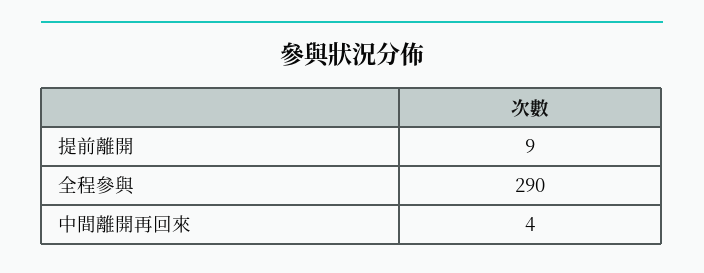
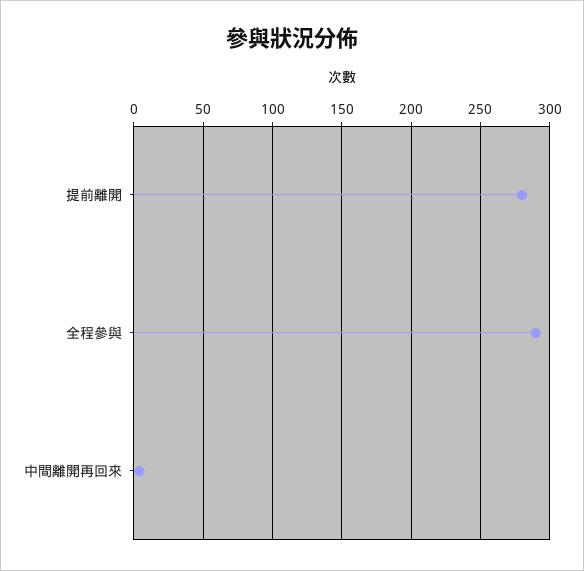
  {
-   "提前離開": 9,
+   "提前離開": 280,
    "全程參與": 290,
    "中間離開再回來": 4
  }

